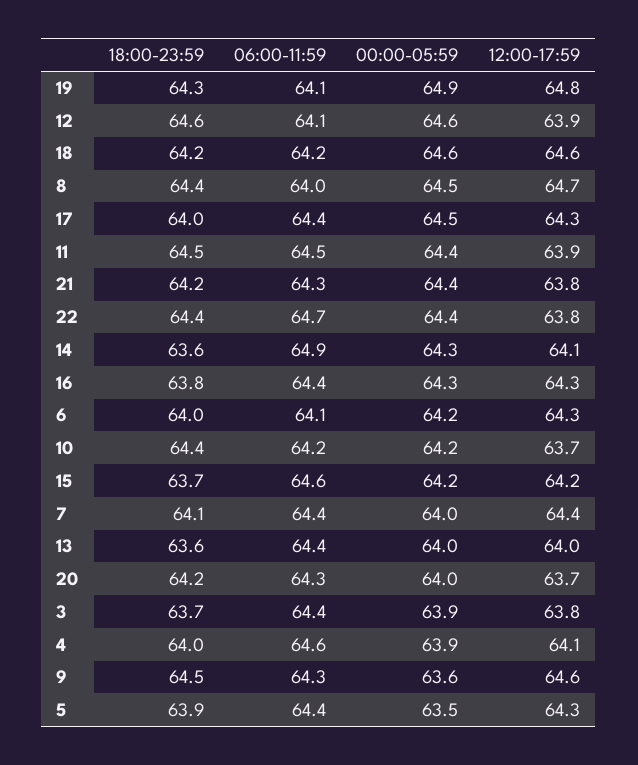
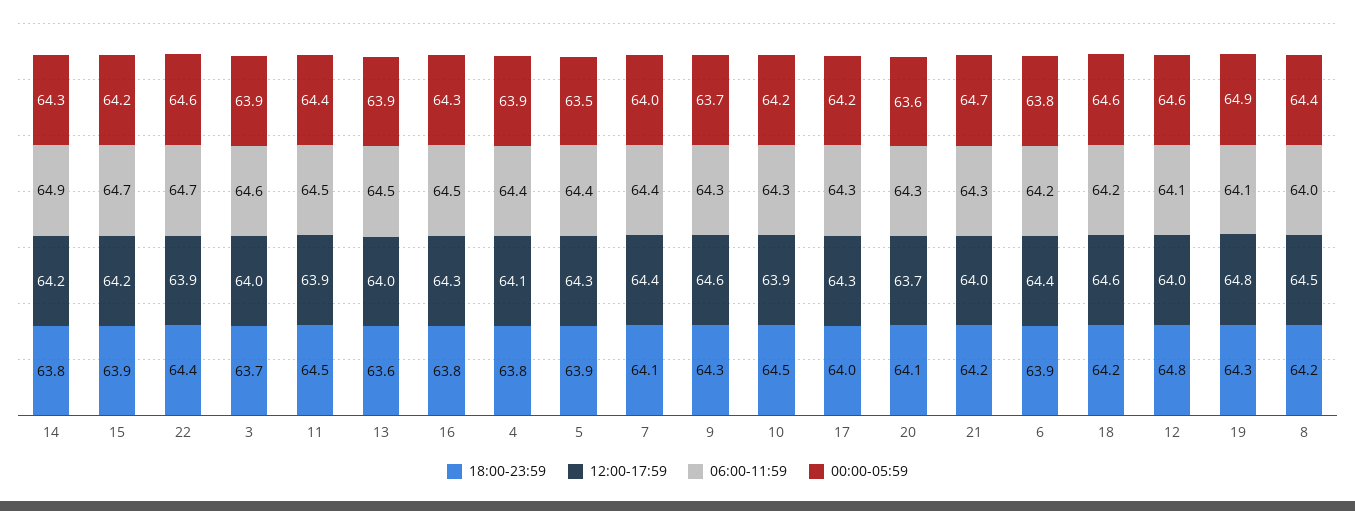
  {
    "18:00-23:59": {
      "19": 64.3,
-     "12": 64.6,
+     "12": 64.8,
      "18": 64.2,
-     "8": 64.4,
+     "8": 64.2,
      "17": 64,
      "11": 64.5,
      "21": 64.2,
      "22": 64.4,
-     "14": 63.6,
+     "14": 63.8,
      "16": 63.8,
-     "6": 64,
+     "6": 63.9,
-     "10": 64.4,
+     "10": 64.5,
-     "15": 63.7,
+     "15": 63.9,
      "7": 64.1,
      "13": 63.6,
-     "20": 64.2,
+     "20": 64.1,
      "3": 63.7,
-     "4": 64,
+     "4": 63.8,
-     "9": 64.5,
+     "9": 64.3,
      "5": 63.9
    },
    "06:00-11:59": {
      "19": 64.1,
      "12": 64.1,
      "18": 64.2,
      "8": 64,
-     "17": 64.4,
+     "17": 64.3,
      "11": 64.5,
      "21": 64.3,
      "22": 64.7,
      "14": 64.9,
-     "16": 64.4,
+     "16": 64.5,
-     "6": 64.1,
+     "6": 64.2,
-     "10": 64.2,
+     "10": 64.3,
-     "15": 64.6,
+     "15": 64.7,
      "7": 64.4,
-     "13": 64.4,
+     "13": 64.5,
      "20": 64.3,
-     "3": 64.4,
+     "3": 64.6,
-     "4": 64.6,
+     "4": 64.4,
      "9": 64.3,
      "5": 64.4
    },
    "00:00-05:59": {
      "19": 64.9,
      "12": 64.6,
      "18": 64.6,
-     "8": 64.5,
+     "8": 64.4,
-     "17": 64.5,
+     "17": 64.2,
      "11": 64.4,
-     "21": 64.4,
+     "21": 64.7,
-     "22": 64.4,
+     "22": 64.6,
      "14": 64.3,
      "16": 64.3,
-     "6": 64.2,
+     "6": 63.8,
      "10": 64.2,
      "15": 64.2,
      "7": 64,
-     "13": 64,
+     "13": 63.9,
-     "20": 64,
+     "20": 63.6,
      "3": 63.9,
      "4": 63.9,
-     "9": 63.6,
+     "9": 63.7,
      "5": 63.5
    },
    "12:00-17:59": {
      "19": 64.8,
-     "12": 63.9,
+     "12": 64,
      "18": 64.6,
-     "8": 64.7,
+     "8": 64.5,
      "17": 64.3,
      "11": 63.9,
-     "21": 63.8,
+     "21": 64,
-     "22": 63.8,
+     "22": 63.9,
-     "14": 64.1,
+     "14": 64.2,
      "16": 64.3,
-     "6": 64.3,
+     "6": 64.4,
-     "10": 63.7,
+     "10": 63.9,
      "15": 64.2,
      "7": 64.4,
      "13": 64,
      "20": 63.7,
-     "3": 63.8,
+     "3": 64,
      "4": 64.1,
      "9": 64.6,
      "5": 64.3
    }
  }

